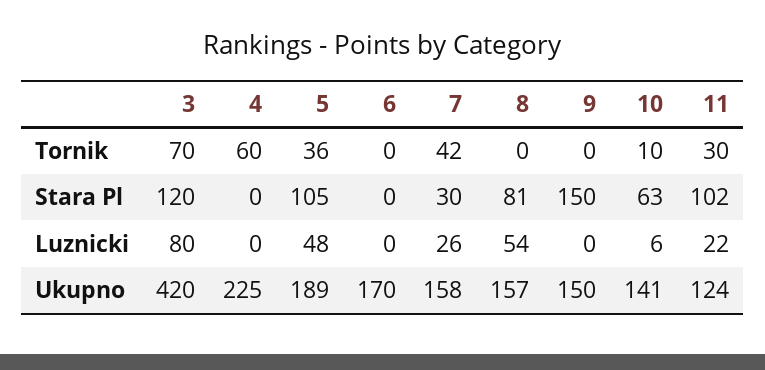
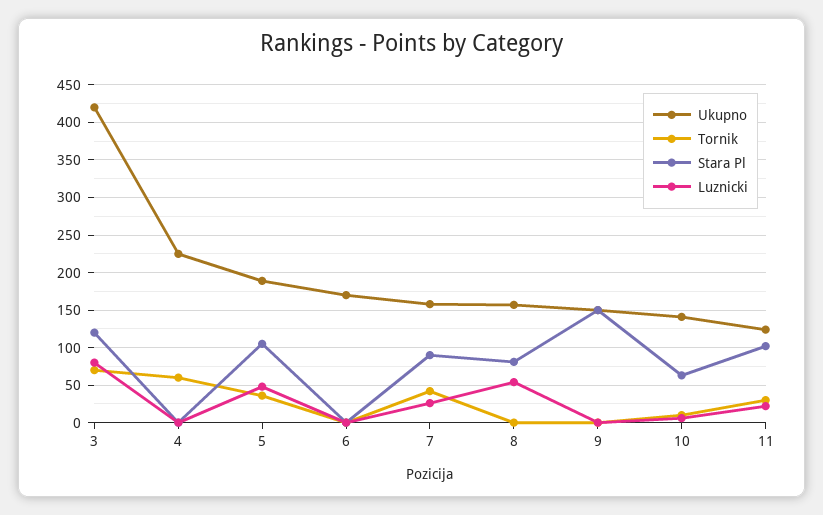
  {
    "Tornik": {
      "3": 70,
      "4": 60,
      "5": 36,
      "6": 0,
      "7": 42,
      "8": 0,
      "9": 0,
      "10": 10,
      "11": 30
    },
    "Stara Pl": {
      "3": 120,
      "4": 0,
      "5": 105,
      "6": 0,
-     "7": 30,
+     "7": 90,
      "8": 81,
      "9": 150,
      "10": 63,
      "11": 102
    },
    "Luznicki": {
      "3": 80,
      "4": 0,
      "5": 48,
      "6": 0,
      "7": 26,
      "8": 54,
      "9": 0,
      "10": 6,
      "11": 22
    },
    "Ukupno": {
      "3": 420,
      "4": 225,
      "5": 189,
      "6": 170,
      "7": 158,
      "8": 157,
      "9": 150,
      "10": 141,
      "11": 124
    }
  }

